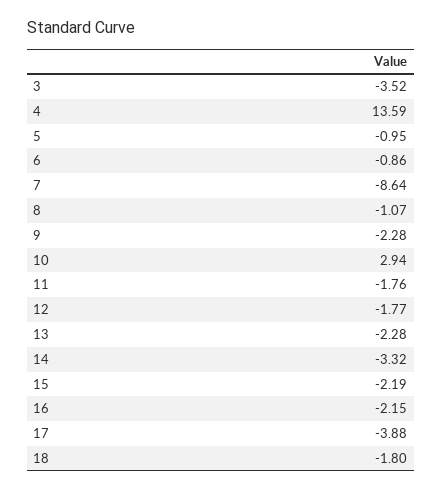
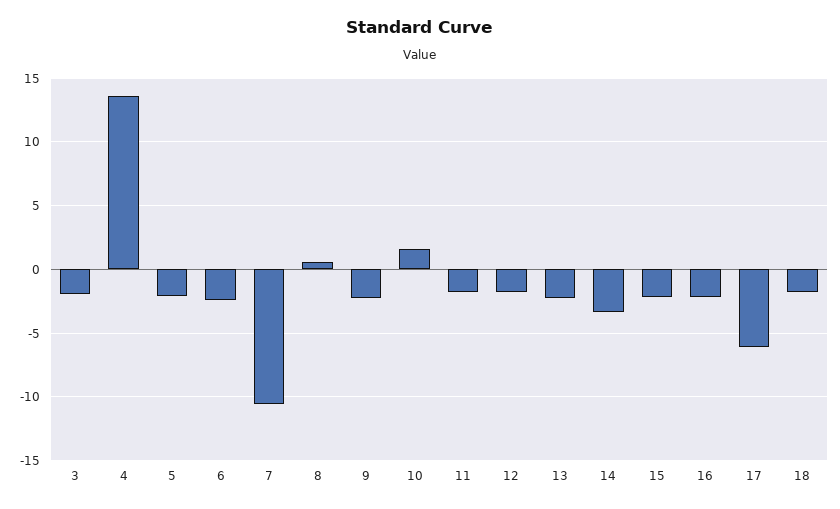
  {
-   "3": -3.52,
+   "3": -2,
    "4": 13.59,
-   "5": -0.95,
+   "5": -2,
-   "6": -0.86,
+   "6": -2.5,
-   "7": -8.64,
+   "7": -10.5,
-   "8": -1.07,
+   "8": 0.5,
    "9": -2.28,
-   "10": 2.94,
+   "10": 1.5,
    "11": -1.76,
    "12": -1.77,
    "13": -2.28,
    "14": -3.32,
    "15": -2.19,
    "16": -2.15,
-   "17": -3.88,
+   "17": -6,
    "18": -1.8
  }

